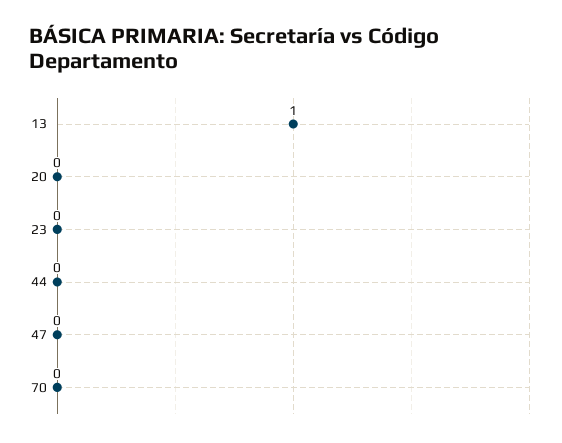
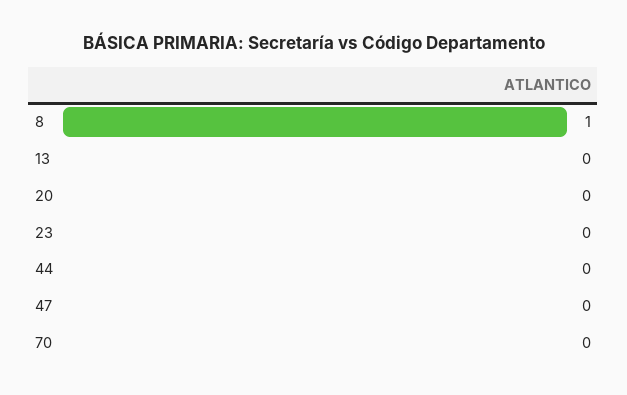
  {
-   "13": 1,
+   "13": 0,
    "20": 0,
    "23": 0,
    "44": 0,
    "47": 0,
-   "70": 0
+   "70": 0,
+   "8": 1
  }

